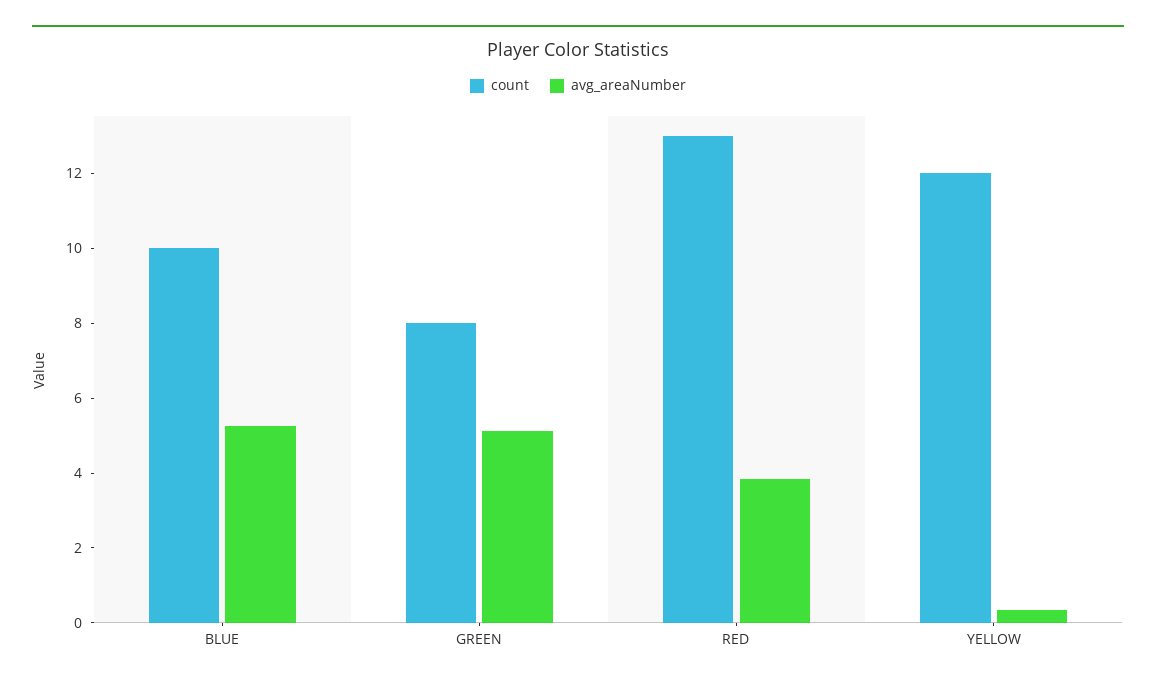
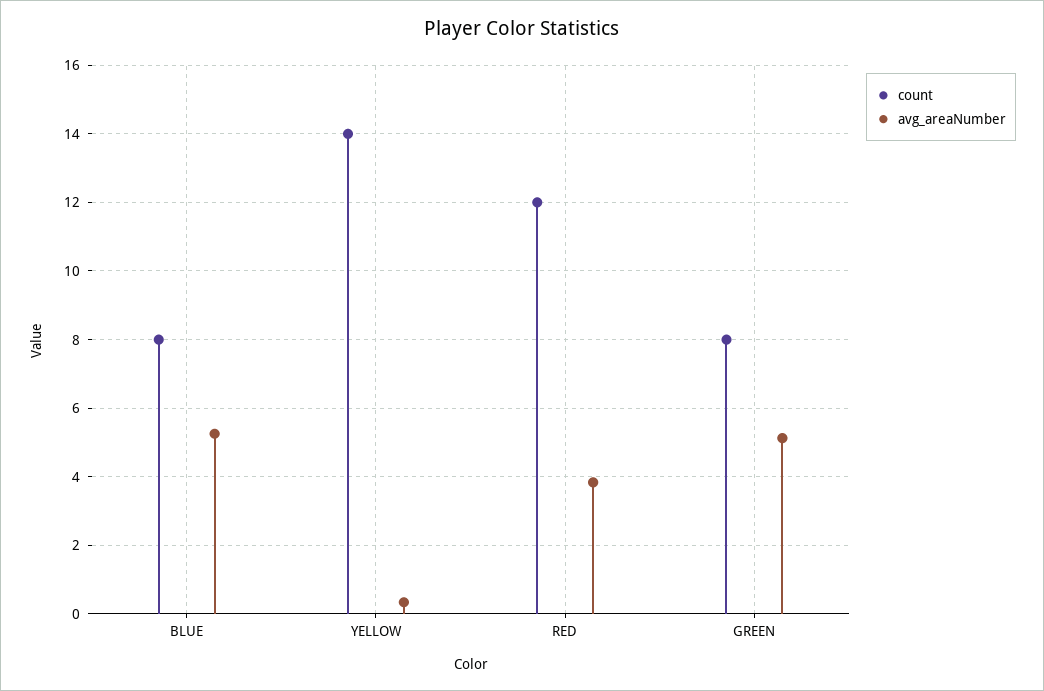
  {
    "count": {
-     "BLUE": 10,
+     "BLUE": 8,
      "GREEN": 8,
-     "RED": 13,
+     "RED": 12,
-     "YELLOW": 12
+     "YELLOW": 14
    },
    "avg_areaNumber": {
      "BLUE": 5.2,
      "GREEN": 5.2,
      "RED": 3.8,
      "YELLOW": 0.4
    }
  }

